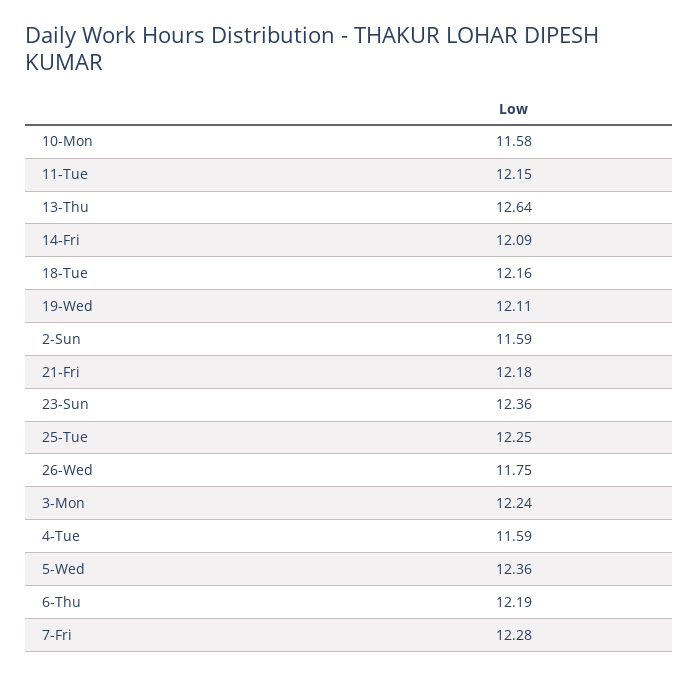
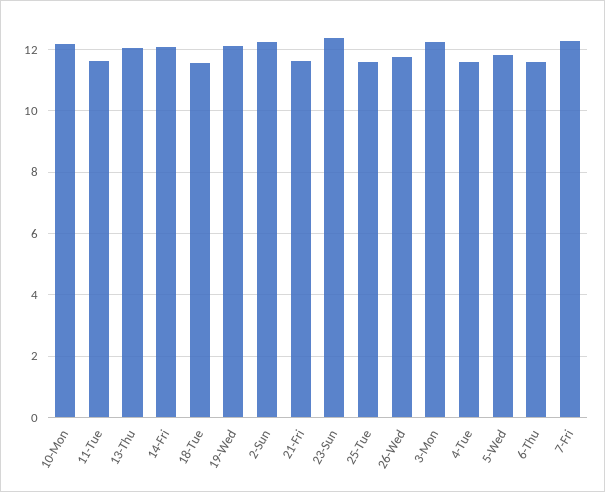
  {
-   "10-Mon": 11.58,
+   "10-Mon": 12.2,
-   "11-Tue": 12.15,
+   "11-Tue": 11.6,
-   "13-Thu": 12.64,
+   "13-Thu": 12,
    "14-Fri": 12.09,
-   "18-Tue": 12.16,
+   "18-Tue": 11.6,
    "19-Wed": 12.11,
-   "2-Sun": 11.59,
+   "2-Sun": 12.2,
-   "21-Fri": 12.18,
+   "21-Fri": 11.6,
    "23-Sun": 12.36,
-   "25-Tue": 12.25,
+   "25-Tue": 11.6,
    "26-Wed": 11.75,
    "3-Mon": 12.24,
    "4-Tue": 11.59,
-   "5-Wed": 12.36,
+   "5-Wed": 11.8,
-   "6-Thu": 12.19,
+   "6-Thu": 11.6,
    "7-Fri": 12.28
  }

